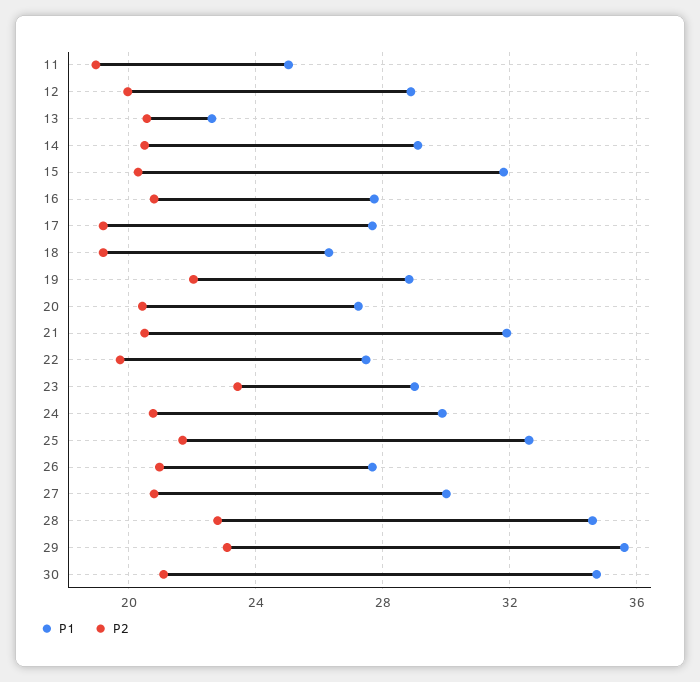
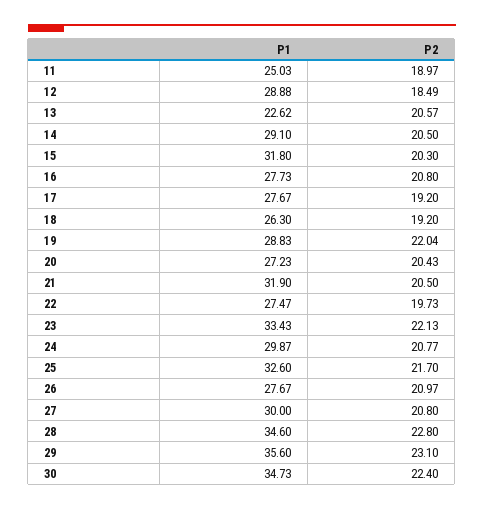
  {
    "P1": {
      "11": 25.03,
      "12": 28.88,
      "13": 22.62,
      "14": 29.1,
      "15": 31.8,
      "16": 27.73,
      "17": 27.67,
      "18": 26.3,
      "19": 28.83,
      "20": 27.23,
      "21": 31.9,
      "22": 27.47,
-     "23": 29,
+     "23": 33.43,
      "24": 29.87,
      "25": 32.6,
      "26": 27.67,
      "27": 30,
      "28": 34.6,
      "29": 35.6,
      "30": 34.73
    },
    "P2": {
      "11": 18.97,
-     "12": 20,
+     "12": 18.49,
      "13": 20.57,
      "14": 20.5,
      "15": 20.3,
      "16": 20.8,
      "17": 19.2,
      "18": 19.2,
      "19": 22.04,
      "20": 20.43,
      "21": 20.5,
      "22": 19.73,
-     "23": 23.5,
+     "23": 22.13,
      "24": 20.77,
      "25": 21.7,
      "26": 20.97,
      "27": 20.8,
      "28": 22.8,
      "29": 23.1,
-     "30": 21
+     "30": 22.4
    }
  }

